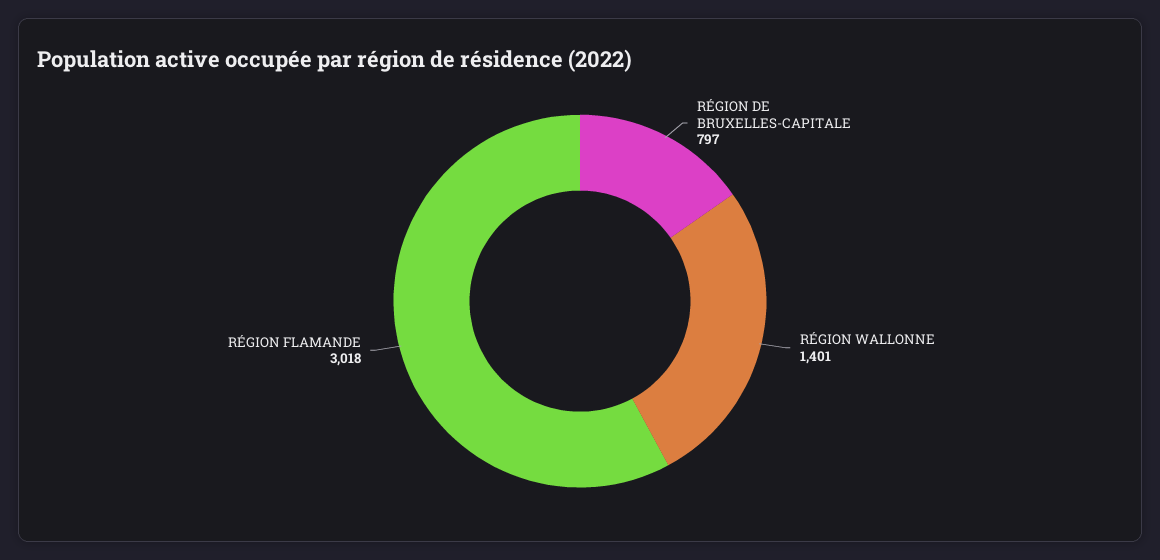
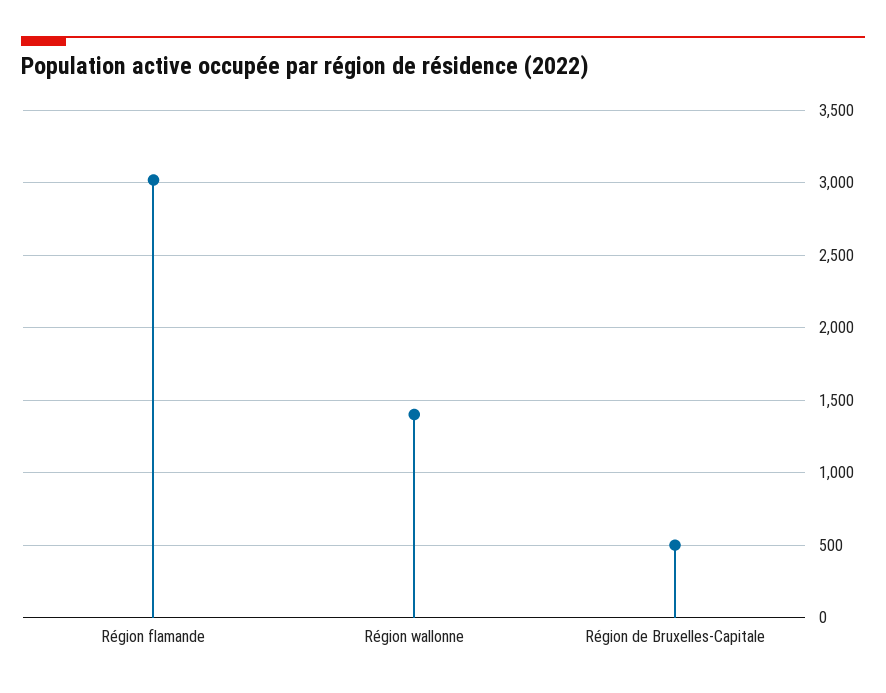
  {
-   "RÉGION DE BRUXELLES-CAPITALE": 797,
+   "RÉGION DE BRUXELLES-CAPITALE": 500,
    "RÉGION WALLONNE": 1401,
    "RÉGION FLAMANDE": 3018
  }

